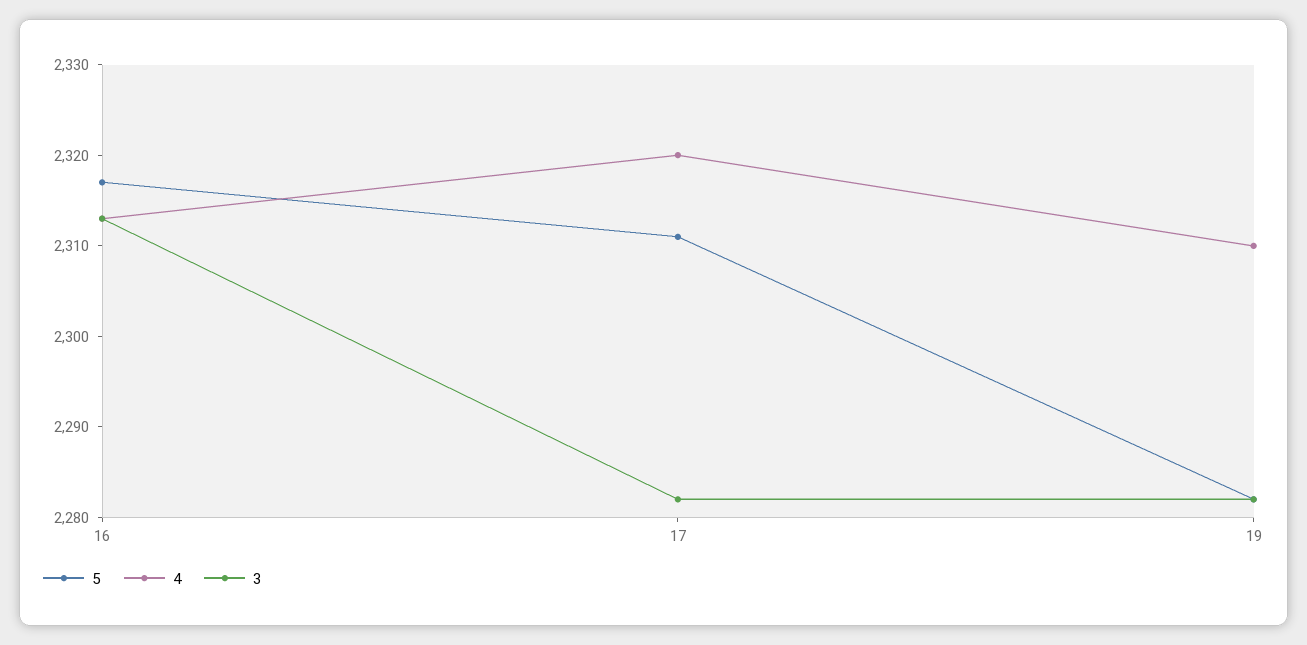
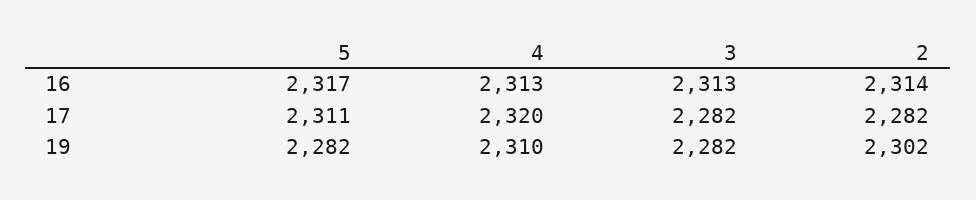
  {
    "5": {
      "16": 2317,
      "17": 2311,
      "19": 2282
    },
    "4": {
      "16": 2313,
      "17": 2320,
      "19": 2310
    },
    "3": {
      "16": 2313,
      "17": 2282,
      "19": 2282
-   }
+   },
+   "2": {
+     "16": 2314,
+     "17": 2282,
+     "19": 2302
+   }
  }

